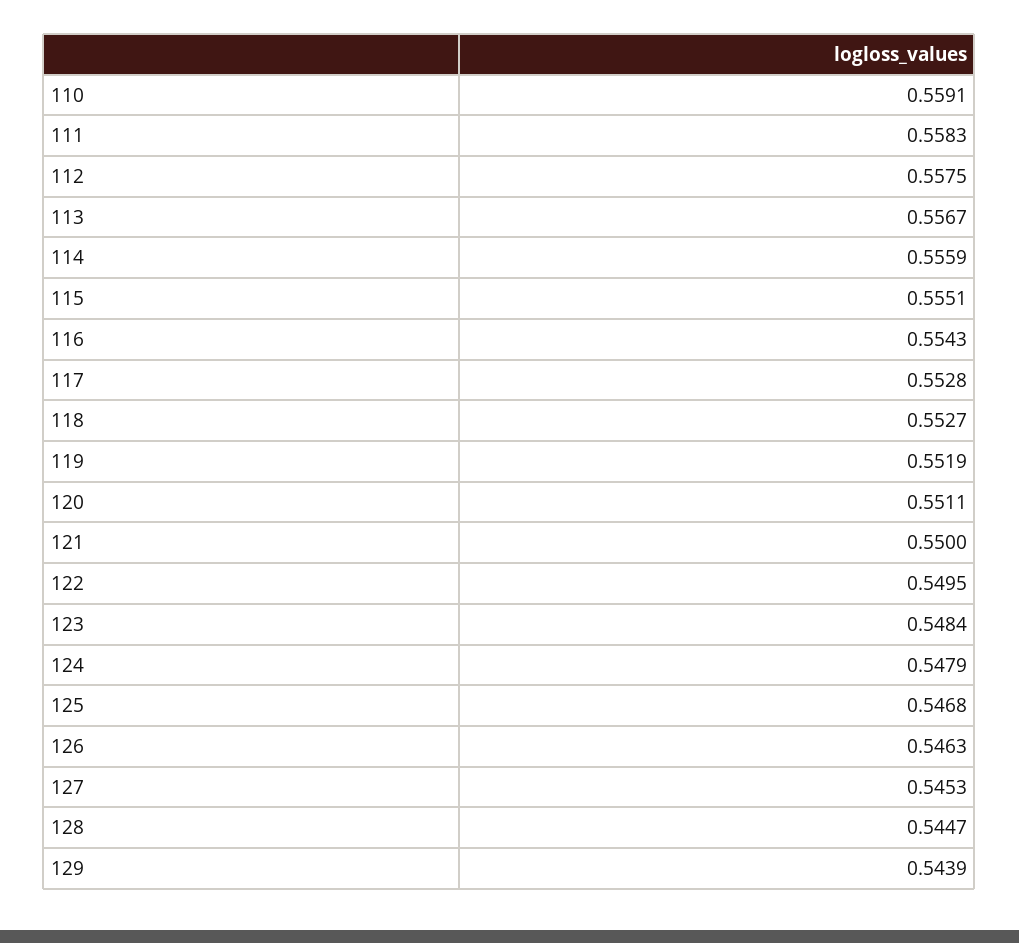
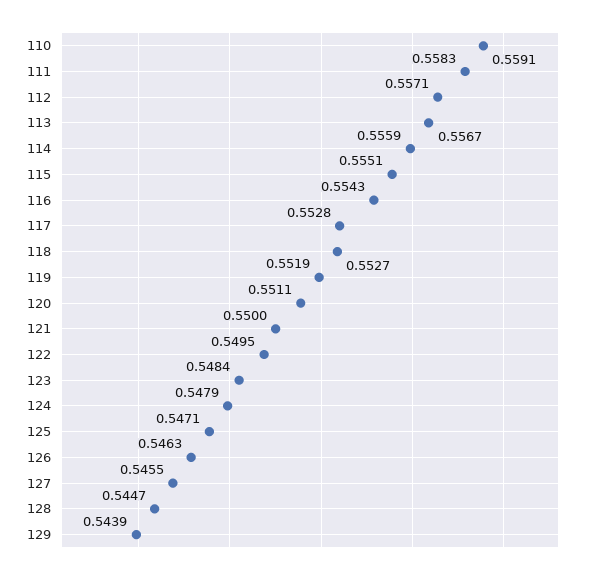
  {
    "110": 0.5591,
    "111": 0.5583,
-   "112": 0.5575,
+   "112": 0.5571,
    "113": 0.5567,
    "114": 0.5559,
    "115": 0.5551,
    "116": 0.5543,
    "117": 0.5528,
    "118": 0.5527,
    "119": 0.5519,
    "120": 0.5511,
    "121": 0.55,
    "122": 0.5495,
    "123": 0.5484,
    "124": 0.5479,
-   "125": 0.5468,
+   "125": 0.5471,
    "126": 0.5463,
-   "127": 0.5453,
+   "127": 0.5455,
    "128": 0.5447,
    "129": 0.5439
  }

